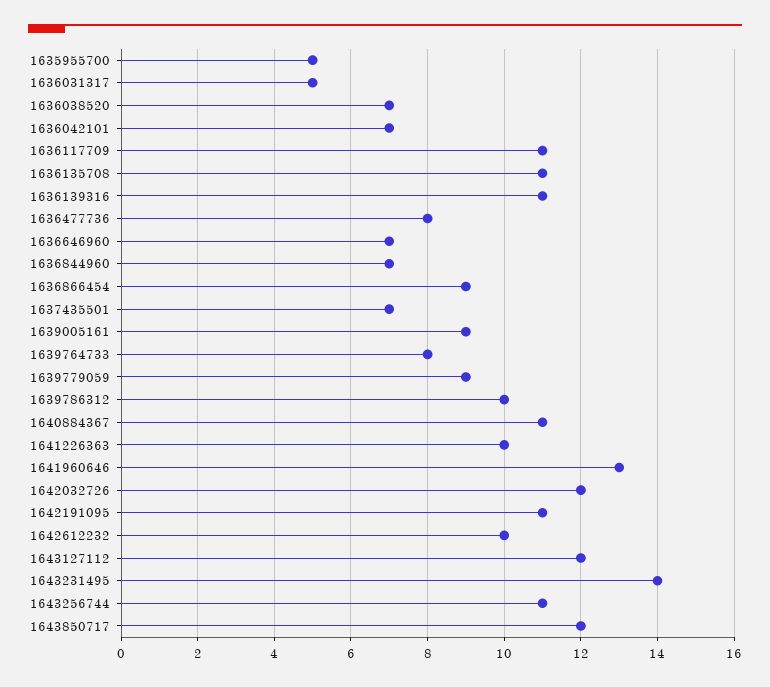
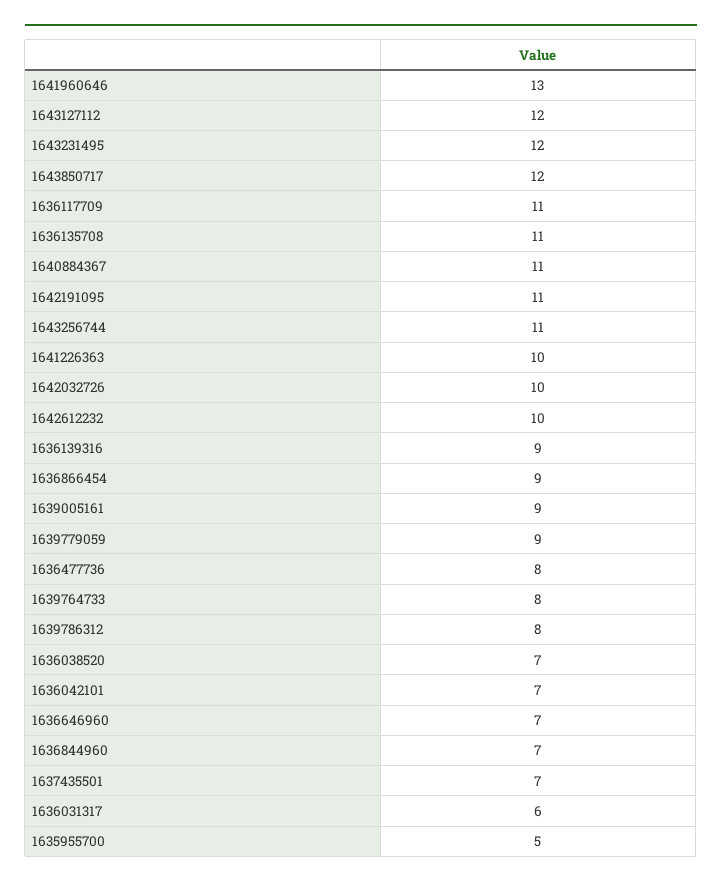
  {
    "1635955700": 5,
-   "1636031317": 5,
+   "1636031317": 6,
    "1636038520": 7,
    "1636042101": 7,
    "1636117709": 11,
    "1636135708": 11,
-   "1636139316": 11,
+   "1636139316": 9,
    "1636477736": 8,
    "1636646960": 7,
    "1636844960": 7,
    "1636866454": 9,
    "1637435501": 7,
    "1639005161": 9,
    "1639764733": 8,
    "1639779059": 9,
-   "1639786312": 10,
+   "1639786312": 8,
    "1640884367": 11,
    "1641226363": 10,
    "1641960646": 13,
-   "1642032726": 12,
+   "1642032726": 10,
    "1642191095": 11,
    "1642612232": 10,
    "1643127112": 12,
-   "1643231495": 14,
+   "1643231495": 12,
    "1643256744": 11,
    "1643850717": 12
  }

